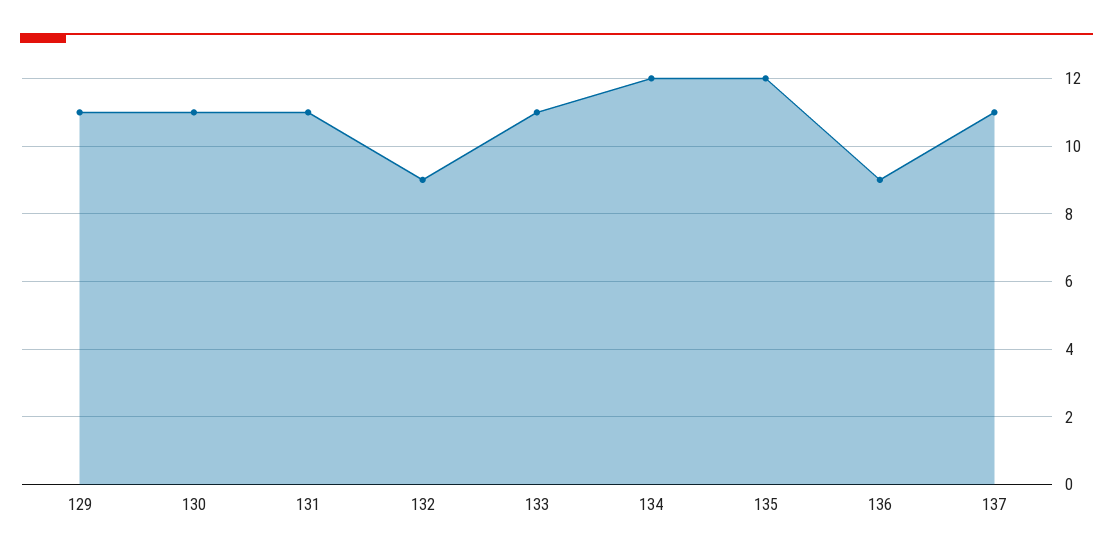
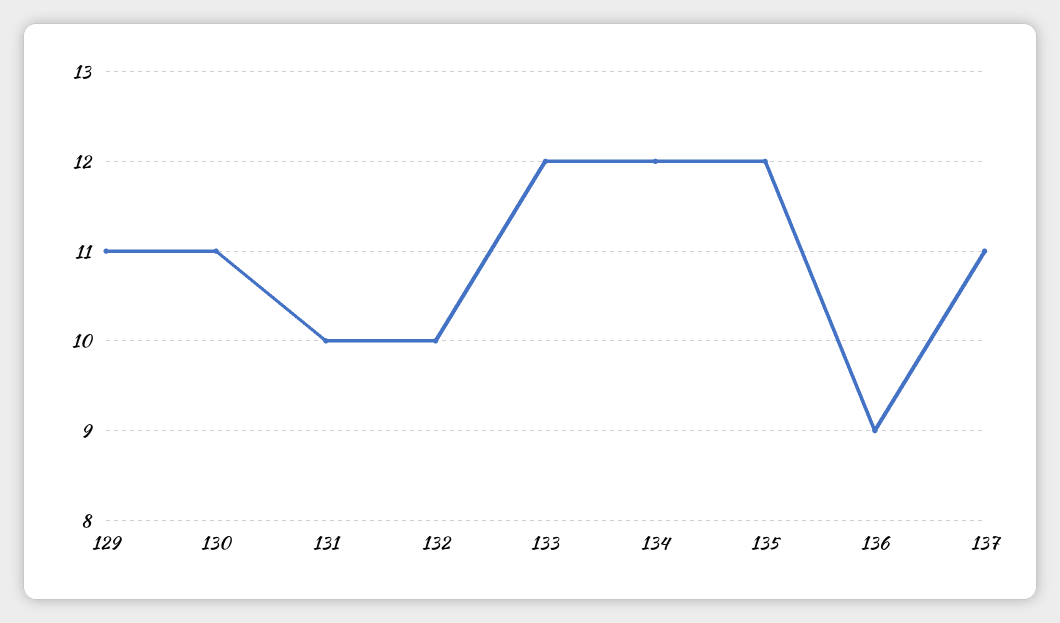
  {
    "129": 11,
    "130": 11,
-   "131": 11,
+   "131": 10,
-   "132": 9,
+   "132": 10,
-   "133": 11,
+   "133": 12,
    "134": 12,
    "135": 12,
    "136": 9,
    "137": 11
  }

